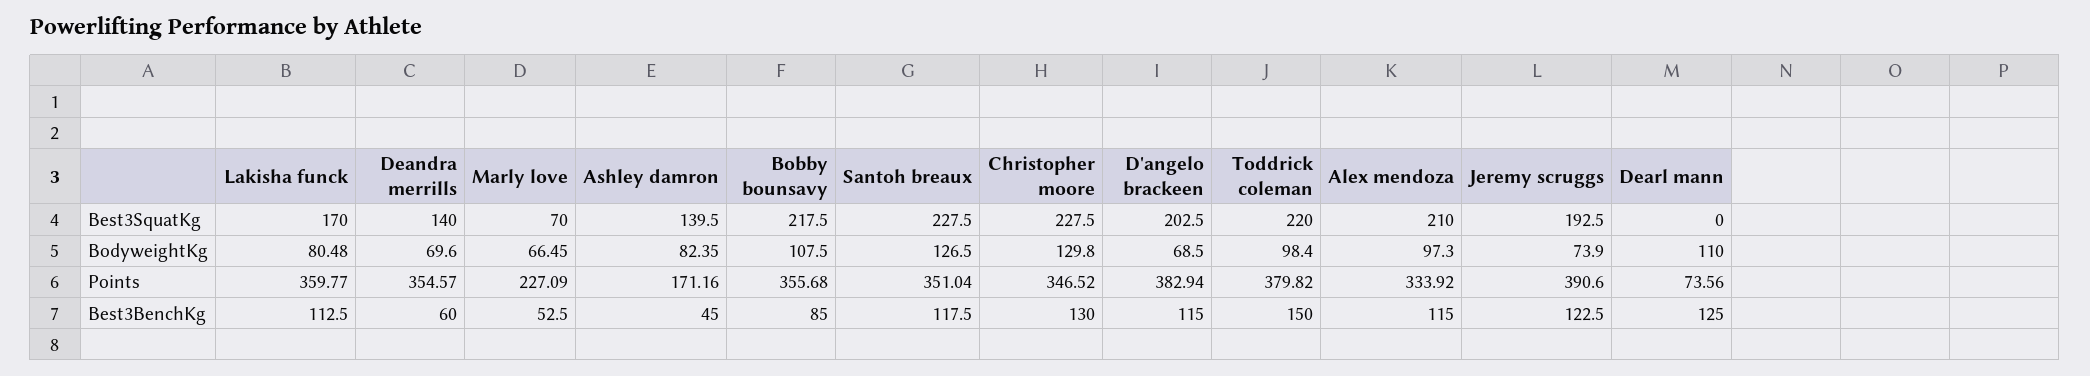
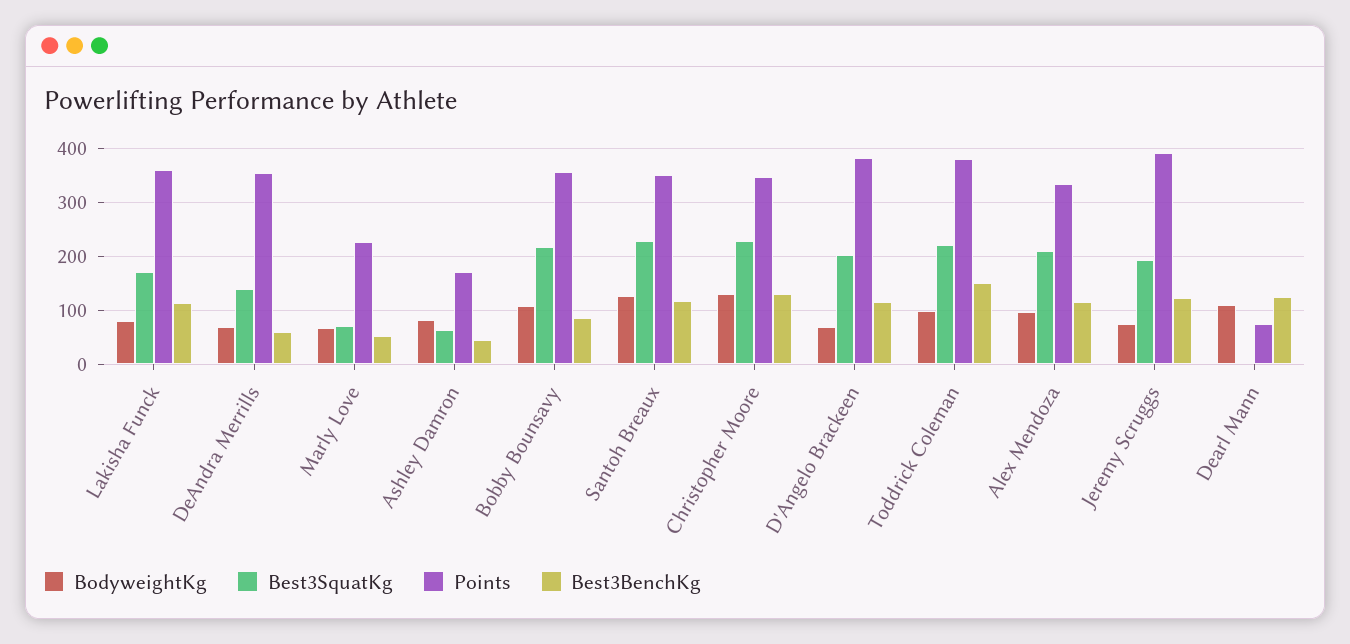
  {
    "Best3SquatKg": {
      "Lakisha funck": 170,
      "Deandra merrills": 140,
      "Marly love": 70,
-     "Ashley damron": 139.5,
+     "Ashley damron": 60,
      "Bobby bounsavy": 217.5,
      "Santoh breaux": 227.5,
      "Christopher moore": 227.5,
      "D'angelo brackeen": 202.5,
      "Toddrick coleman": 220,
      "Alex mendoza": 210,
      "Jeremy scruggs": 192.5,
      "Dearl mann": 0
    },
    "BodyweightKg": {
      "Lakisha funck": 80.48,
      "Deandra merrills": 69.6,
      "Marly love": 66.45,
      "Ashley damron": 82.35,
      "Bobby bounsavy": 107.5,
      "Santoh breaux": 126.5,
      "Christopher moore": 129.8,
      "D'angelo brackeen": 68.5,
      "Toddrick coleman": 98.4,
      "Alex mendoza": 97.3,
      "Jeremy scruggs": 73.9,
      "Dearl mann": 110
    },
    "Points": {
      "Lakisha funck": 359.77,
      "Deandra merrills": 354.57,
      "Marly love": 227.09,
      "Ashley damron": 171.16,
      "Bobby bounsavy": 355.68,
      "Santoh breaux": 351.04,
      "Christopher moore": 346.52,
      "D'angelo brackeen": 382.94,
      "Toddrick coleman": 379.82,
      "Alex mendoza": 333.92,
      "Jeremy scruggs": 390.6,
      "Dearl mann": 73.56
    },
    "Best3BenchKg": {
      "Lakisha funck": 112.5,
      "Deandra merrills": 60,
      "Marly love": 52.5,
      "Ashley damron": 45,
      "Bobby bounsavy": 85,
      "Santoh breaux": 117.5,
      "Christopher moore": 130,
      "D'angelo brackeen": 115,
      "Toddrick coleman": 150,
      "Alex mendoza": 115,
      "Jeremy scruggs": 122.5,
      "Dearl mann": 125
    }
  }

